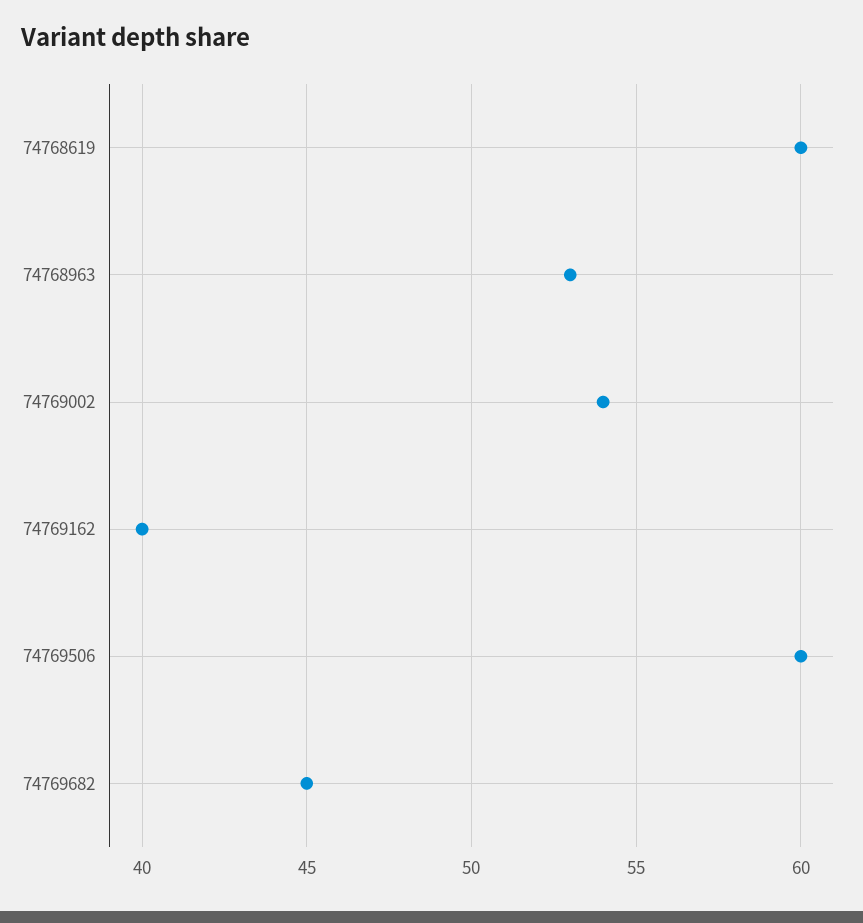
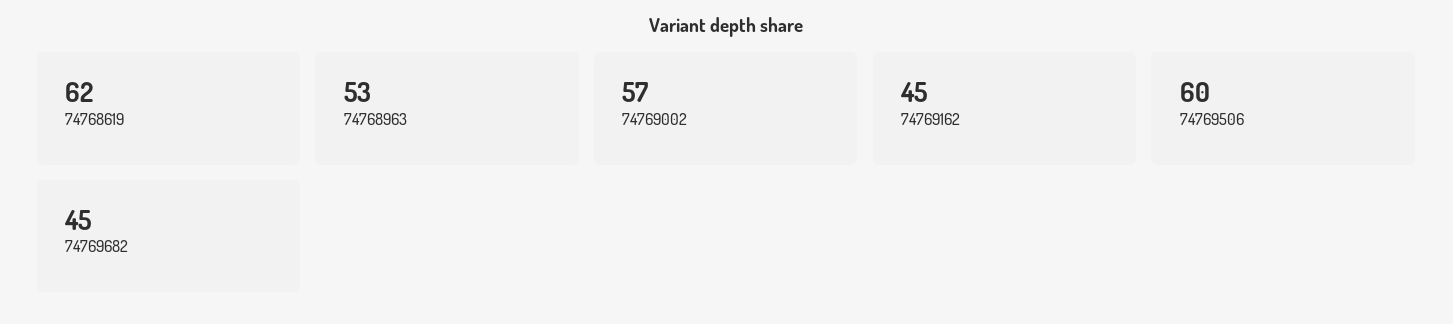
  {
-   "74768619": 60,
+   "74768619": 62,
    "74768963": 53,
-   "74769002": 54,
+   "74769002": 57,
-   "74769162": 40,
+   "74769162": 45,
    "74769506": 60,
    "74769682": 45
  }

